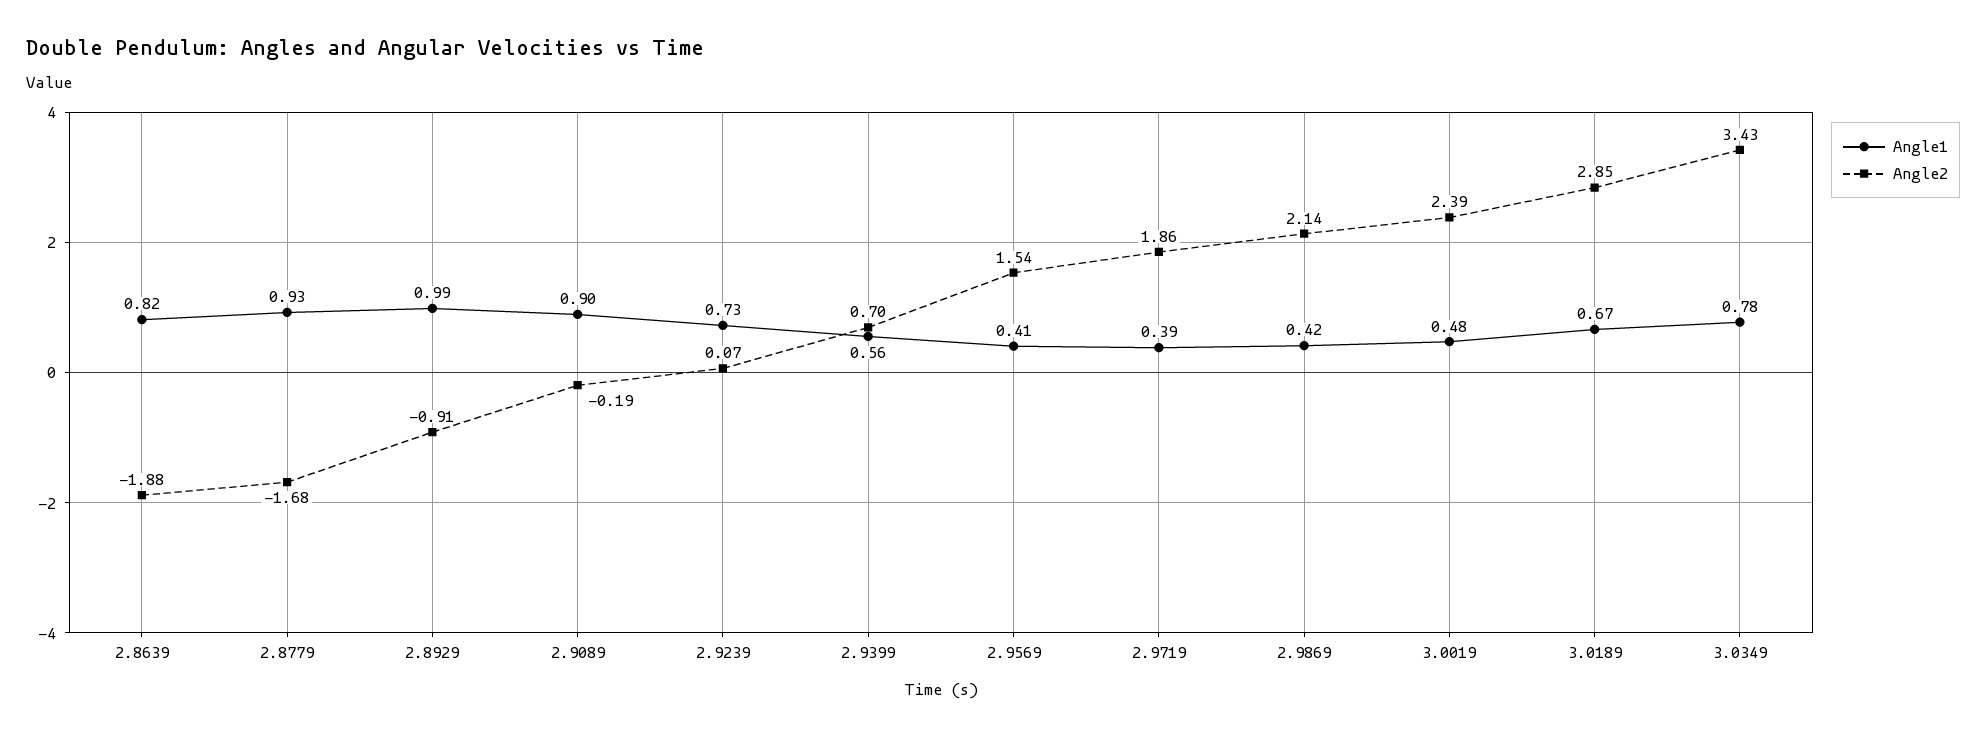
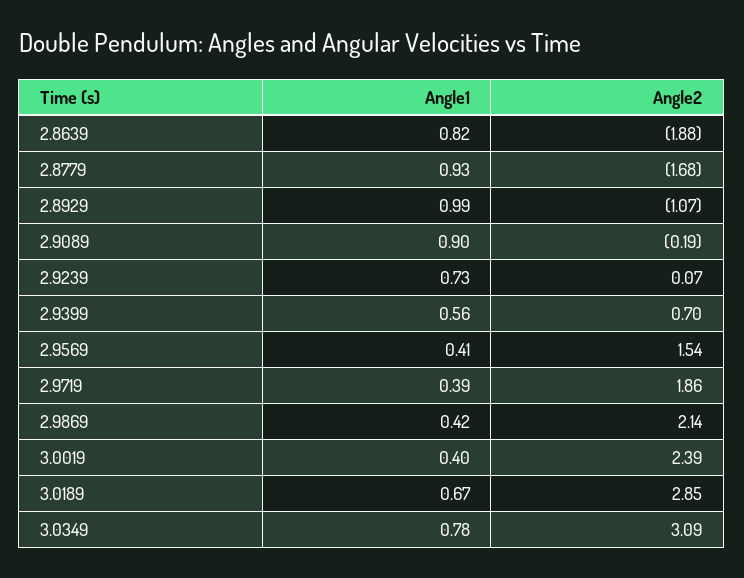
  {
    "Angle1": {
      "2.8639": 0.82,
      "2.8779": 0.93,
      "2.8929": 0.99,
      "2.9089": 0.9,
      "2.9239": 0.73,
      "2.9399": 0.56,
      "2.9569": 0.41,
      "2.9719": 0.39,
      "2.9869": 0.42,
-     "3.0019": 0.48,
+     "3.0019": 0.4,
      "3.0189": 0.67,
      "3.0349": 0.78
    },
    "Angle2": {
      "2.8639": -1.88,
      "2.8779": -1.68,
-     "2.8929": -0.91,
+     "2.8929": -1.07,
      "2.9089": -0.19,
      "2.9239": 0.07,
      "2.9399": 0.7,
      "2.9569": 1.54,
      "2.9719": 1.86,
      "2.9869": 2.14,
      "3.0019": 2.39,
      "3.0189": 2.85,
-     "3.0349": 3.43
+     "3.0349": 3.09
    }
  }

